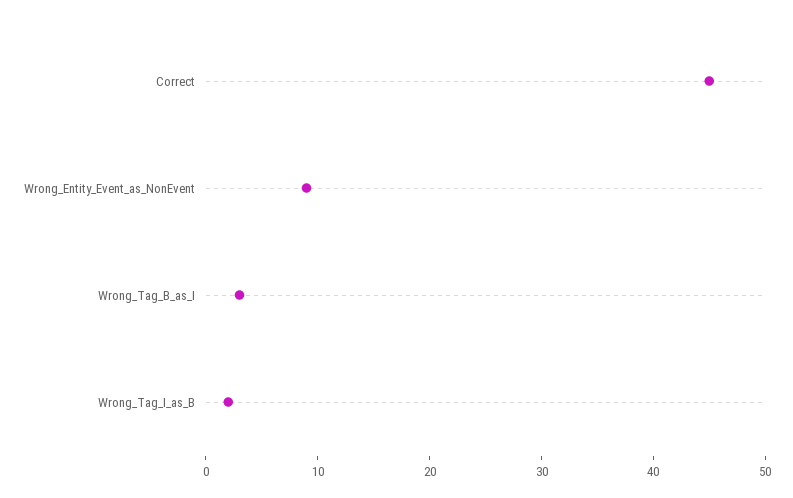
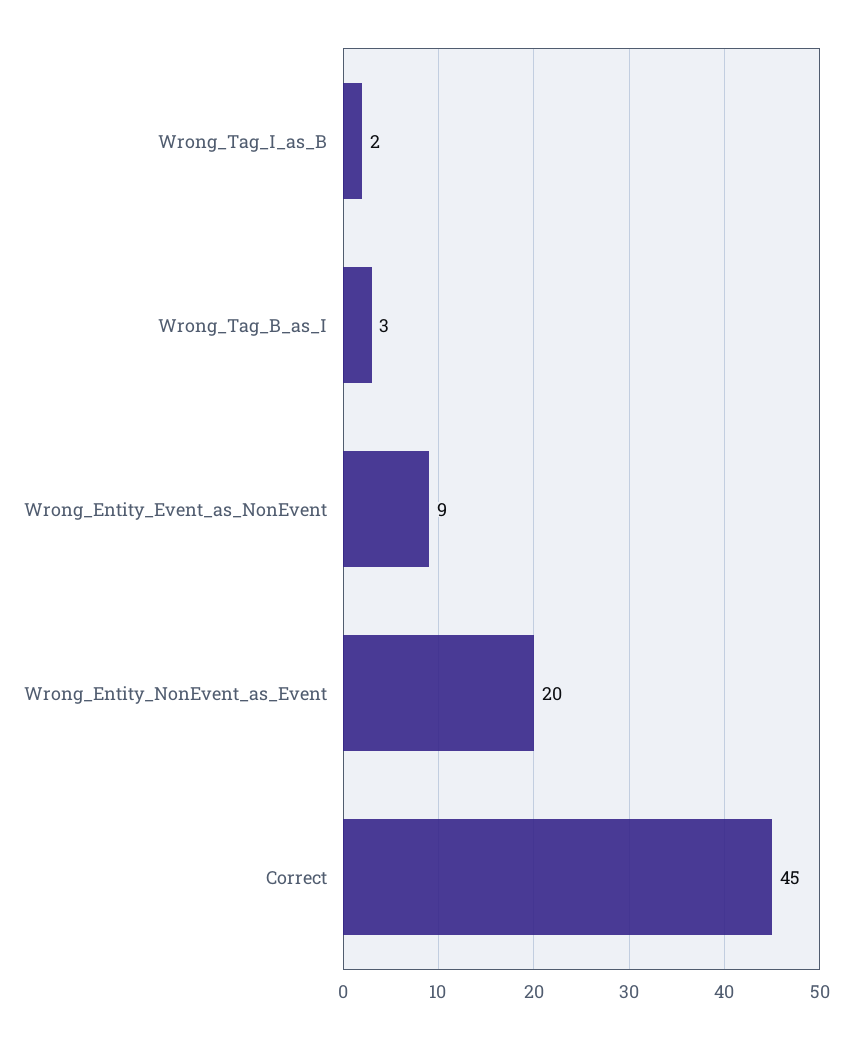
  {
    "Correct": 45,
    "Wrong_Entity_Event_as_NonEvent": 9,
    "Wrong_Tag_B_as_I": 3,
-   "Wrong_Tag_I_as_B": 2
+   "Wrong_Tag_I_as_B": 2,
+   "Wrong_Entity_NonEvent_as_Event": 20
  }

